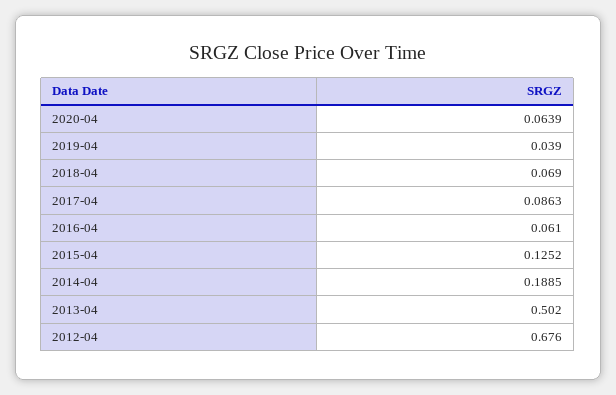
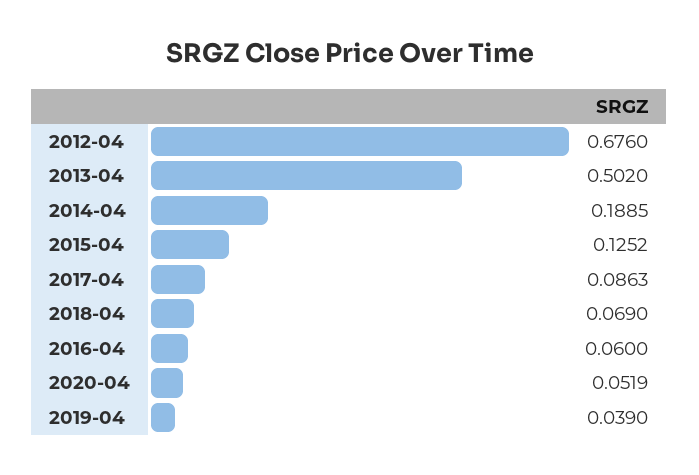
  {
-   "2020-04": 0.0639,
+   "2020-04": 0.0519,
    "2019-04": 0.039,
    "2018-04": 0.069,
    "2017-04": 0.0863,
-   "2016-04": 0.061,
+   "2016-04": 0.06,
    "2015-04": 0.1252,
    "2014-04": 0.1885,
    "2013-04": 0.502,
    "2012-04": 0.676
  }

